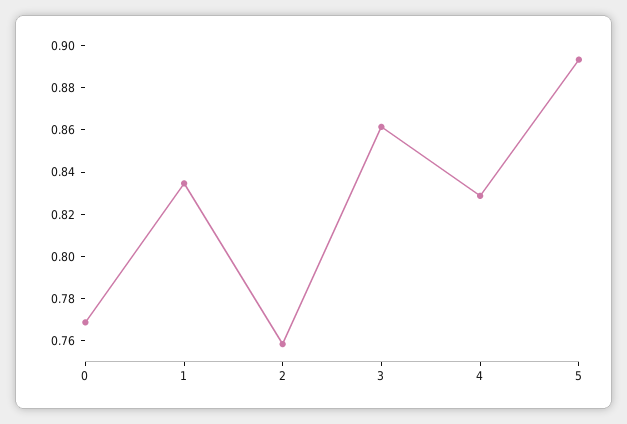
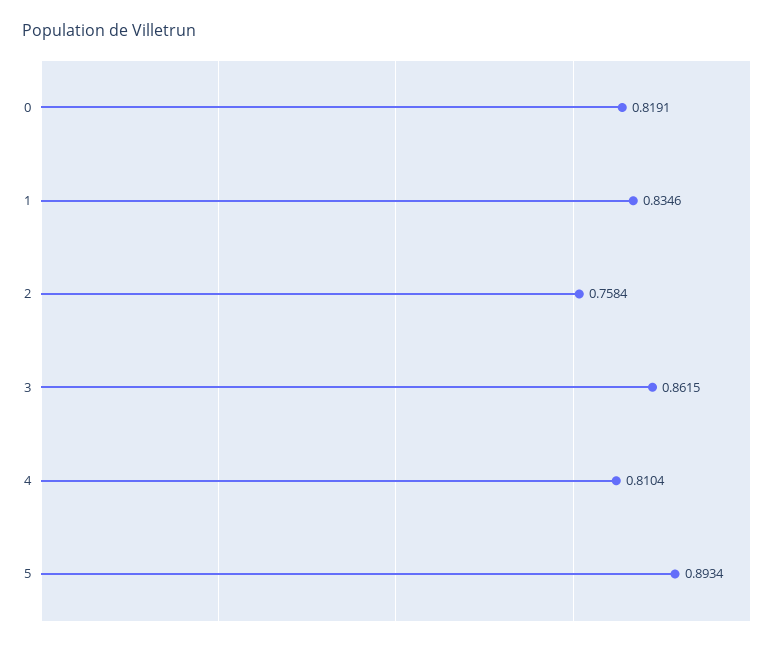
  {
-   "0": 0.77,
+   "0": 0.8191,
    "1": 0.8346,
    "2": 0.7584,
    "3": 0.8615,
-   "4": 0.83,
+   "4": 0.8104,
    "5": 0.8934
  }

